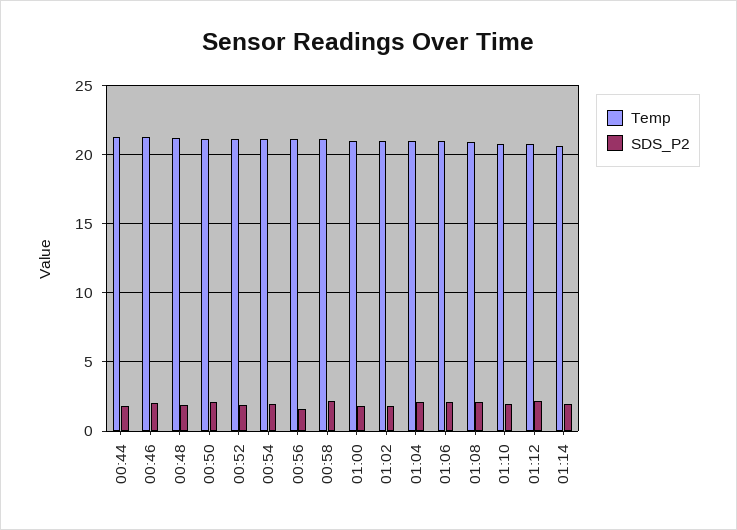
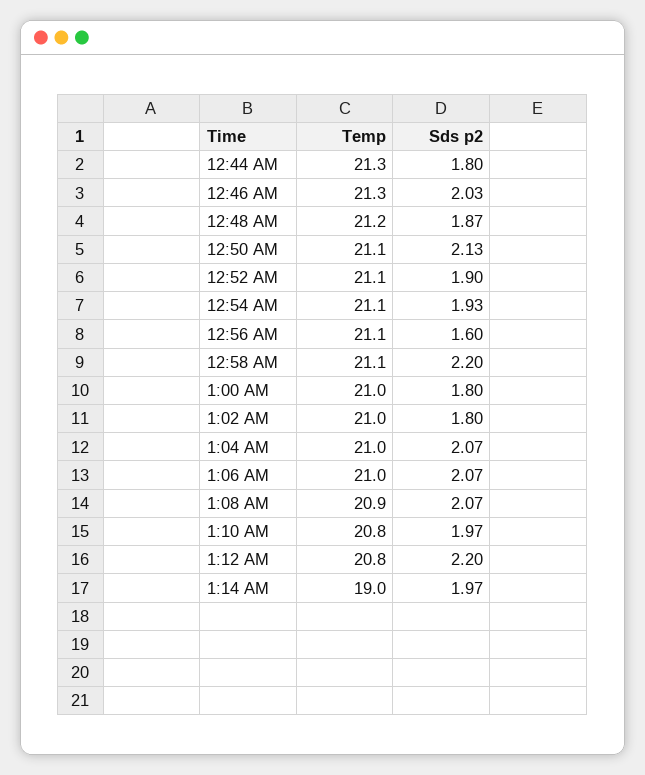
  {
    "Temp": {
      "00:44": 21.3,
      "00:46": 21.3,
      "00:48": 21.2,
      "00:50": 21.1,
      "00:52": 21.1,
      "00:54": 21.1,
      "00:56": 21.1,
      "00:58": 21.1,
      "01:00": 21,
      "01:02": 21,
      "01:04": 21,
      "01:06": 21,
      "01:08": 20.9,
      "01:10": 20.8,
      "01:12": 20.8,
-     "01:14": 20.5
+     "01:14": 19
    },
    "SDS_P2": {
      "00:44": 1.8,
      "00:46": 2.03,
      "00:48": 1.87,
      "00:50": 2.13,
      "00:52": 1.9,
      "00:54": 1.93,
      "00:56": 1.6,
      "00:58": 2.2,
      "01:00": 1.8,
      "01:02": 1.8,
      "01:04": 2.07,
      "01:06": 2.07,
      "01:08": 2.07,
      "01:10": 1.97,
      "01:12": 2.2,
      "01:14": 1.97
    }
  }

